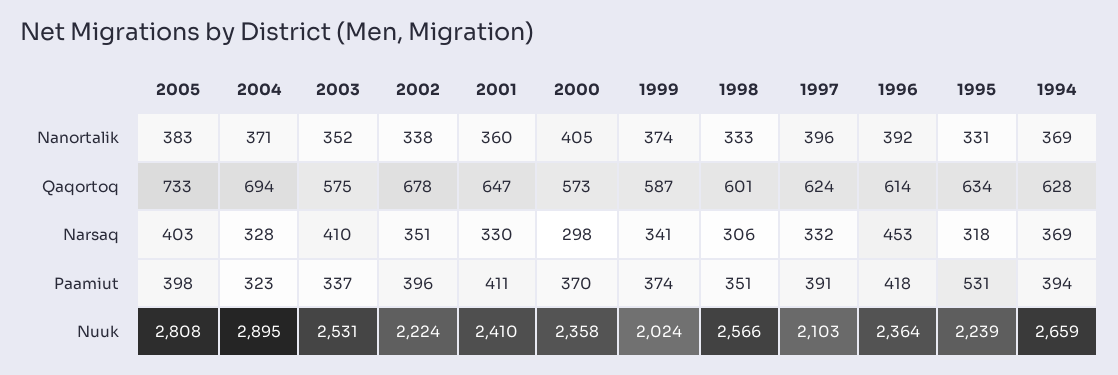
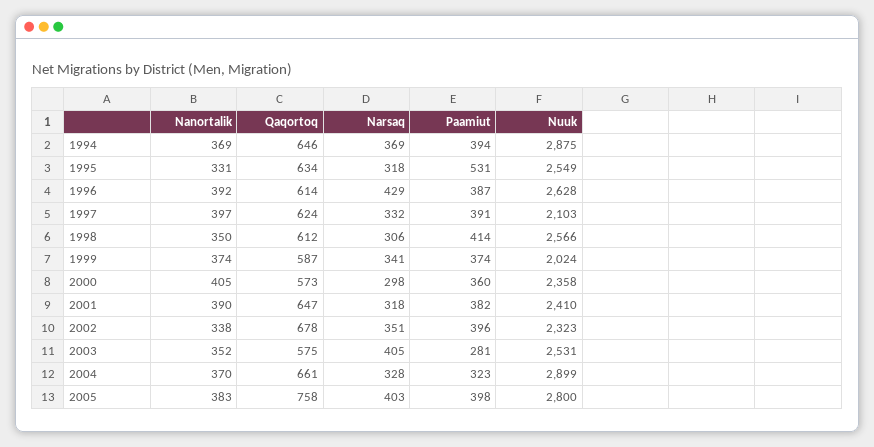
  {
    "2005": {
      "Nanortalik": 383,
-     "Qaqortoq": 733,
+     "Qaqortoq": 758,
      "Narsaq": 403,
      "Paamiut": 398,
-     "Nuuk": 2808
+     "Nuuk": 2800
    },
    "2004": {
-     "Nanortalik": 371,
+     "Nanortalik": 370,
-     "Qaqortoq": 694,
+     "Qaqortoq": 661,
      "Narsaq": 328,
      "Paamiut": 323,
-     "Nuuk": 2895
+     "Nuuk": 2899
    },
    "2003": {
      "Nanortalik": 352,
      "Qaqortoq": 575,
-     "Narsaq": 410,
+     "Narsaq": 405,
-     "Paamiut": 337,
+     "Paamiut": 281,
      "Nuuk": 2531
    },
    "2002": {
      "Nanortalik": 338,
      "Qaqortoq": 678,
      "Narsaq": 351,
      "Paamiut": 396,
-     "Nuuk": 2224
+     "Nuuk": 2323
    },
    "2001": {
-     "Nanortalik": 360,
+     "Nanortalik": 390,
      "Qaqortoq": 647,
-     "Narsaq": 330,
+     "Narsaq": 318,
-     "Paamiut": 411,
+     "Paamiut": 382,
      "Nuuk": 2410
    },
    "2000": {
      "Nanortalik": 405,
      "Qaqortoq": 573,
      "Narsaq": 298,
-     "Paamiut": 370,
+     "Paamiut": 360,
      "Nuuk": 2358
    },
    "1999": {
      "Nanortalik": 374,
      "Qaqortoq": 587,
      "Narsaq": 341,
      "Paamiut": 374,
      "Nuuk": 2024
    },
    "1998": {
-     "Nanortalik": 333,
+     "Nanortalik": 350,
-     "Qaqortoq": 601,
+     "Qaqortoq": 612,
      "Narsaq": 306,
-     "Paamiut": 351,
+     "Paamiut": 414,
      "Nuuk": 2566
    },
    "1997": {
-     "Nanortalik": 396,
+     "Nanortalik": 397,
      "Qaqortoq": 624,
      "Narsaq": 332,
      "Paamiut": 391,
      "Nuuk": 2103
    },
    "1996": {
      "Nanortalik": 392,
      "Qaqortoq": 614,
-     "Narsaq": 453,
+     "Narsaq": 429,
-     "Paamiut": 418,
+     "Paamiut": 387,
-     "Nuuk": 2364
+     "Nuuk": 2628
    },
    "1995": {
      "Nanortalik": 331,
      "Qaqortoq": 634,
      "Narsaq": 318,
      "Paamiut": 531,
-     "Nuuk": 2239
+     "Nuuk": 2549
    },
    "1994": {
      "Nanortalik": 369,
-     "Qaqortoq": 628,
+     "Qaqortoq": 646,
      "Narsaq": 369,
      "Paamiut": 394,
-     "Nuuk": 2659
+     "Nuuk": 2875
    }
  }

